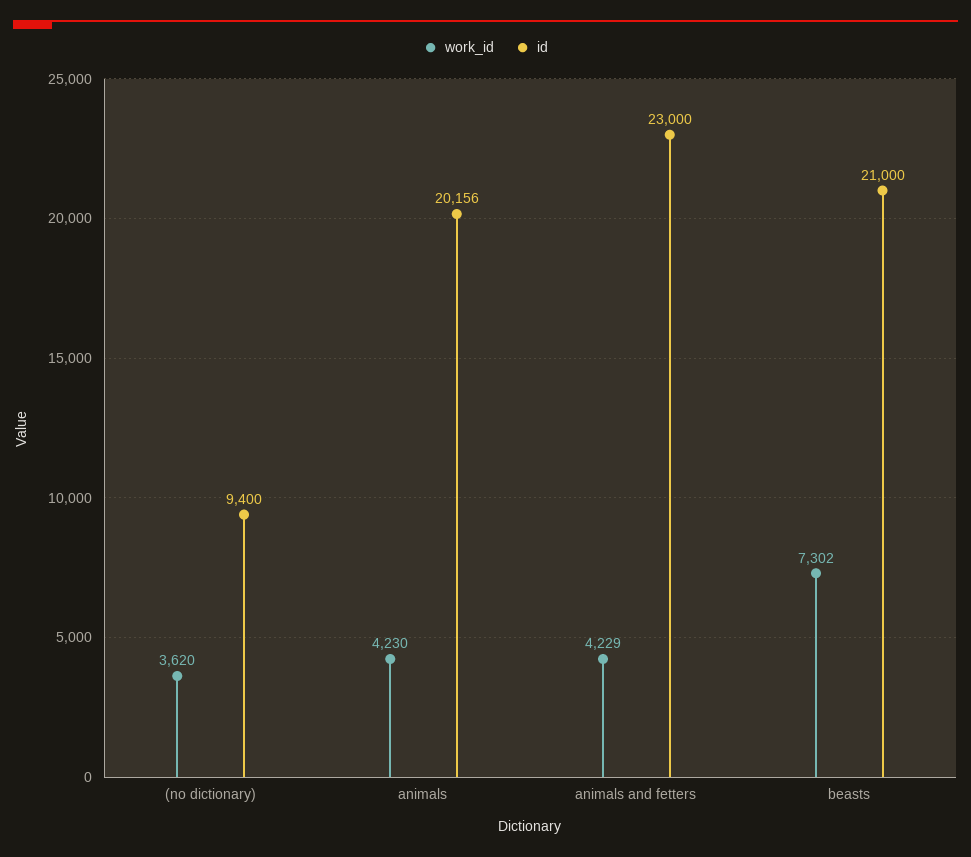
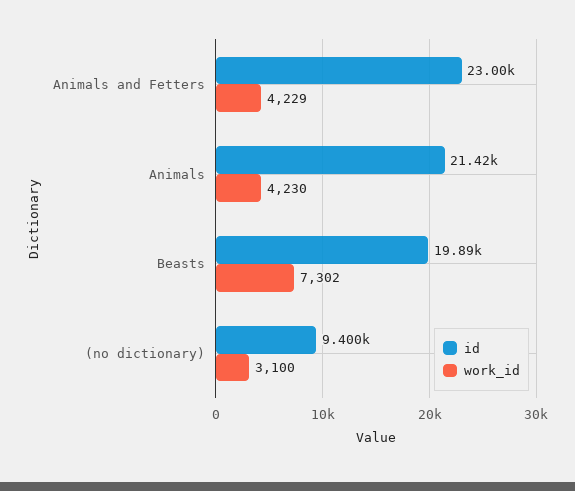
  {
    "work_id": {
-     "(no dictionary)": 3620,
+     "(no dictionary)": 3100,
      "animals": 4230,
      "animals and fetters": 4229,
      "beasts": 7302
    },
    "id": {
      "(no dictionary)": 9400,
-     "animals": 20156,
+     "animals": 21420,
      "animals and fetters": 23000,
-     "beasts": 21000
+     "beasts": 19890
    }
  }

